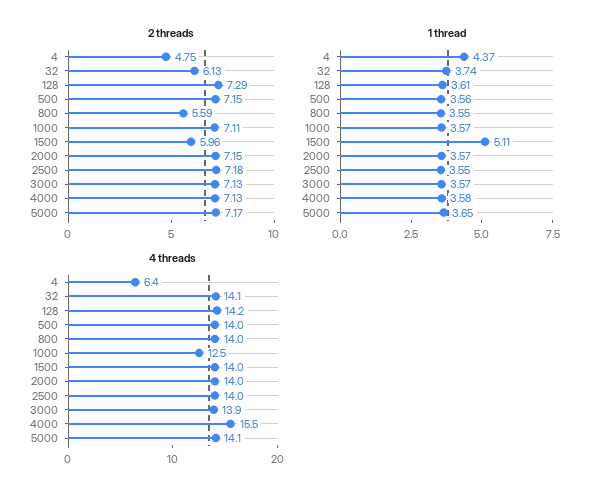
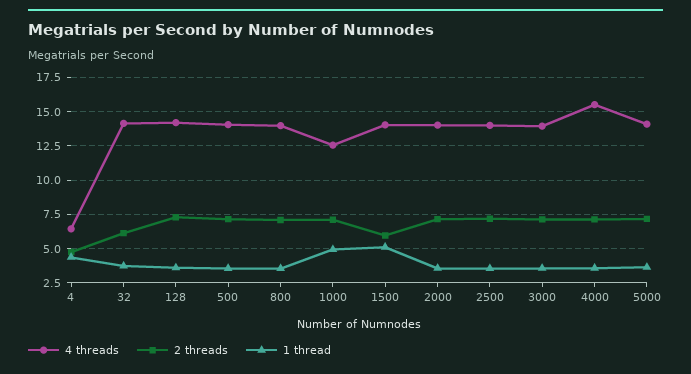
  {
    "2 threads": {
      "4": 4.75,
      "32": 6.13,
      "128": 7.29,
      "500": 7.15,
-     "800": 5.59,
+     "800": 7,
      "1000": 7.11,
      "1500": 5.96,
      "2000": 7.15,
      "2500": 7.18,
      "3000": 7.13,
      "4000": 7.13,
      "5000": 7.17
    },
    "1 thread": {
      "4": 4.37,
      "32": 3.74,
      "128": 3.61,
      "500": 3.56,
      "800": 3.55,
-     "1000": 3.57,
+     "1000": 5,
      "1500": 5.11,
      "2000": 3.57,
      "2500": 3.55,
      "3000": 3.57,
      "4000": 3.58,
      "5000": 3.65
    },
    "4 threads": {
      "4": 6.4,
      "32": 14.1,
      "128": 14.2,
      "500": 14,
      "800": 14,
      "1000": 12.5,
      "1500": 14,
      "2000": 14,
      "2500": 14,
      "3000": 13.9,
      "4000": 15.5,
      "5000": 14.1
    }
  }

